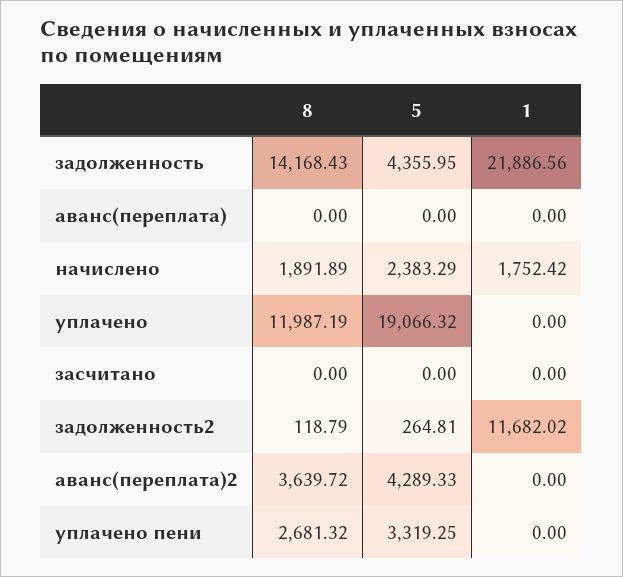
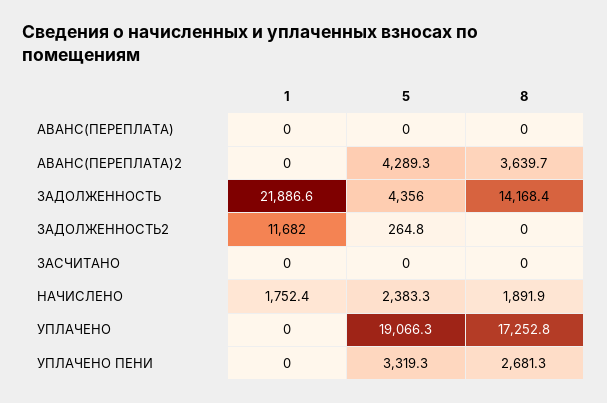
  {
    "8": {
      "задолженность": 14168.43,
      "аванс(переплата)": 0,
      "начислено": 1891.89,
-     "уплачено": 11987.19,
+     "уплачено": 17252.8,
      "засчитано": 0,
-     "задолженность2": 118.79,
+     "задолженность2": 0,
      "аванс(переплата)2": 3639.72,
      "уплачено пени": 2681.32
    },
    "5": {
      "задолженность": 4355.95,
      "аванс(переплата)": 0,
      "начислено": 2383.29,
      "уплачено": 19066.32,
      "засчитано": 0,
      "задолженность2": 264.81,
      "аванс(переплата)2": 4289.33,
      "уплачено пени": 3319.25
    },
    "1": {
      "задолженность": 21886.56,
      "аванс(переплата)": 0,
      "начислено": 1752.42,
      "уплачено": 0,
      "засчитано": 0,
      "задолженность2": 11682.02,
      "аванс(переплата)2": 0,
      "уплачено пени": 0
    }
  }

